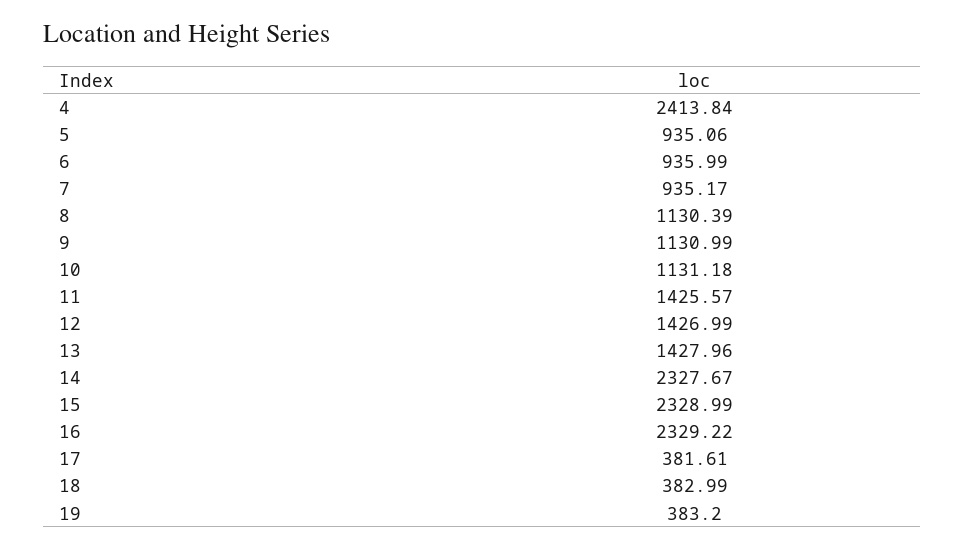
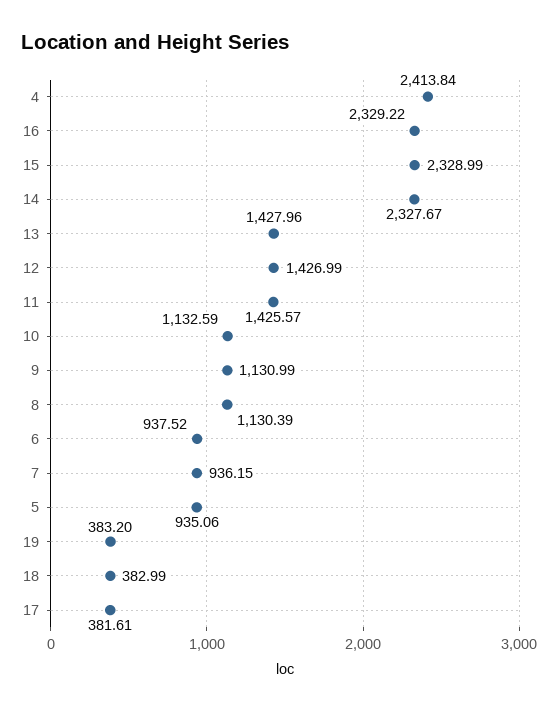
  {
    "4": 2413.84,
    "5": 935.06,
-   "6": 935.99,
+   "6": 937.52,
-   "7": 935.17,
+   "7": 936.15,
    "8": 1130.39,
    "9": 1130.99,
-   "10": 1131.18,
+   "10": 1132.59,
    "11": 1425.57,
    "12": 1426.99,
    "13": 1427.96,
    "14": 2327.67,
    "15": 2328.99,
    "16": 2329.22,
    "17": 381.61,
    "18": 382.99,
    "19": 383.2
  }

